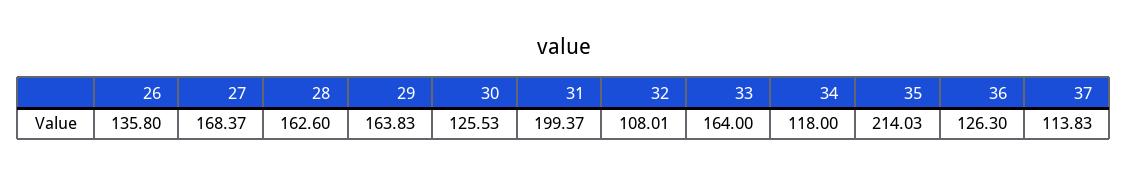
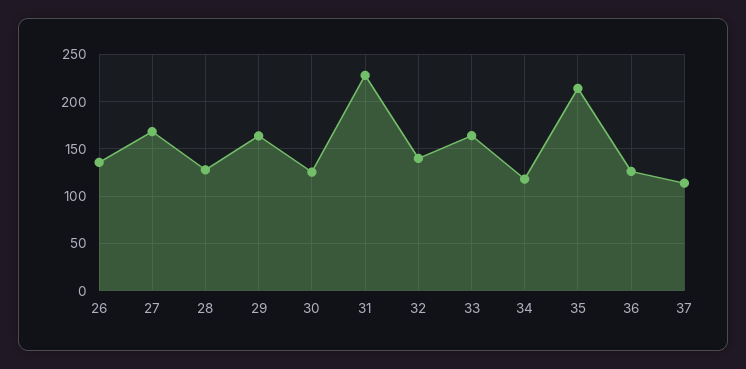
  {
    "26": 135.8,
    "27": 168.37,
-   "28": 162.6,
+   "28": 130,
    "29": 163.83,
    "30": 125.53,
-   "31": 199.37,
+   "31": 230,
-   "32": 108.01,
+   "32": 140,
    "33": 164,
    "34": 118,
    "35": 214.03,
    "36": 126.3,
    "37": 113.83
  }

